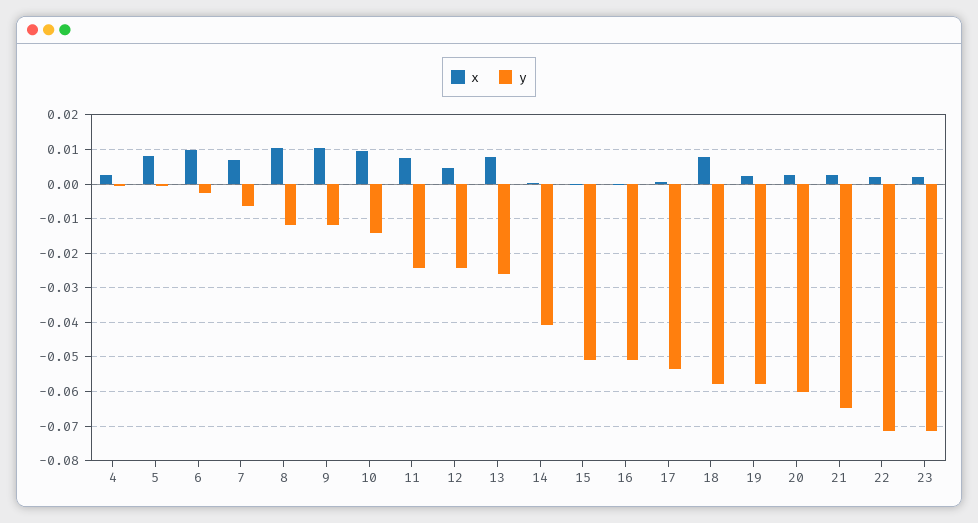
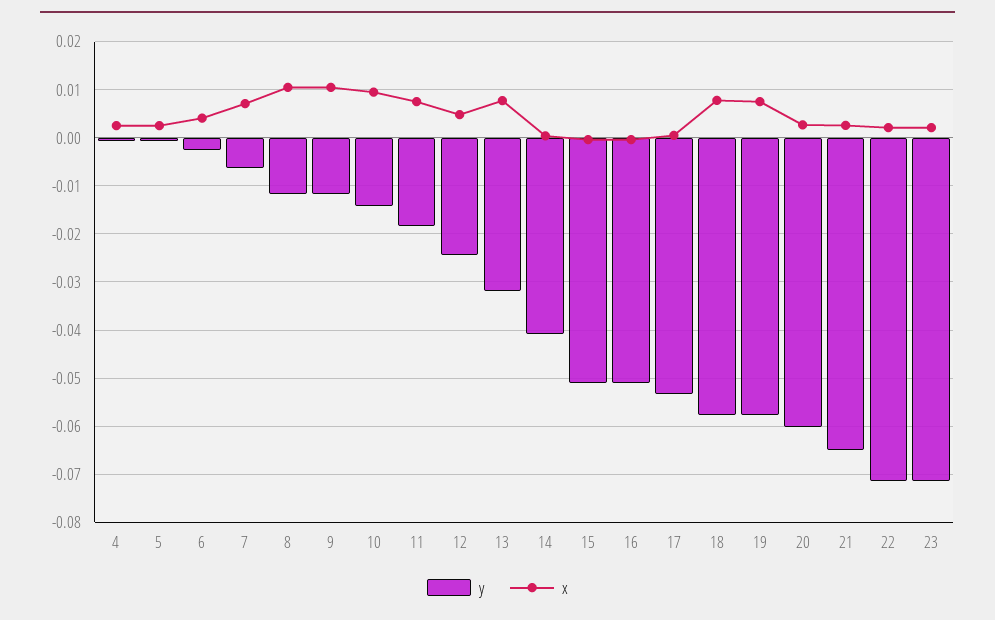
  {
    "x": {
      "4": 0.002,
-     "5": 0.008,
+     "5": 0.002,
-     "6": 0.01,
+     "6": 0.004,
      "7": 0.008,
      "8": 0.01,
      "9": 0.01,
      "10": 0.01,
      "11": 0.008,
      "12": 0.004,
      "13": 0.008,
      "14": 0,
      "15": 0,
      "16": 0,
      "17": 0,
      "18": 0.008,
-     "19": 0.002,
+     "19": 0.008,
      "20": 0.002,
      "21": 0.002,
      "22": 0.002,
      "23": 0.002
    },
    "y": {
      "4": 0,
      "5": 0,
      "6": -0.002,
      "7": -0.006,
      "8": -0.012,
      "9": -0.012,
      "10": -0.014,
-     "11": -0.024,
+     "11": -0.018,
      "12": -0.024,
-     "13": -0.026,
+     "13": -0.032,
      "14": -0.04,
      "15": -0.052,
      "16": -0.052,
      "17": -0.054,
      "18": -0.058,
      "19": -0.058,
      "20": -0.06,
      "21": -0.064,
      "22": -0.072,
      "23": -0.072
    }
  }

